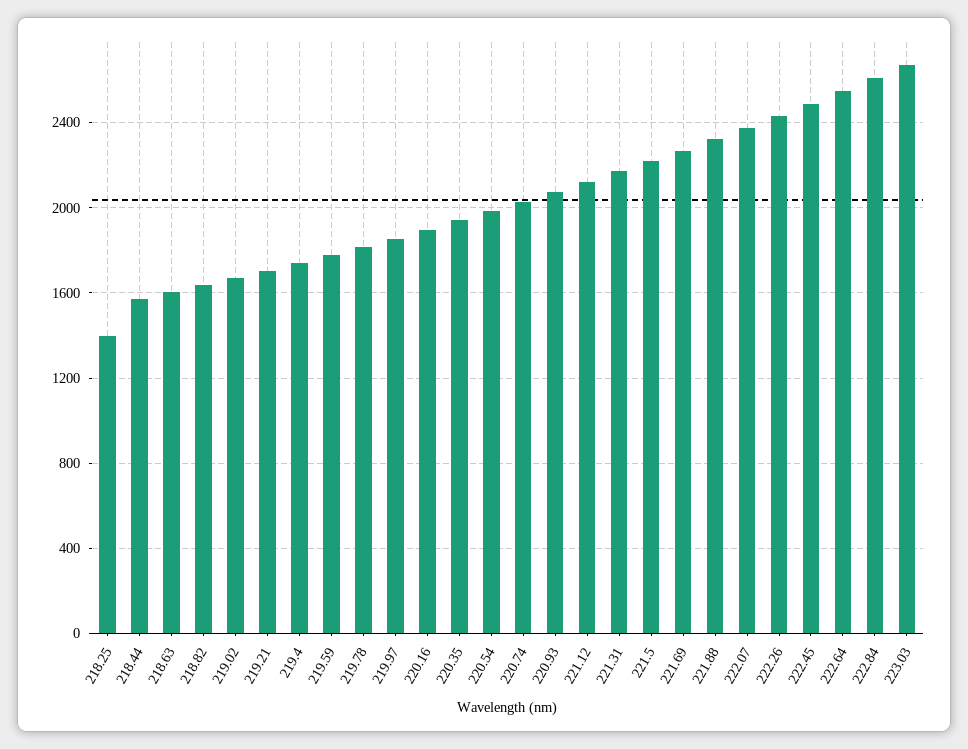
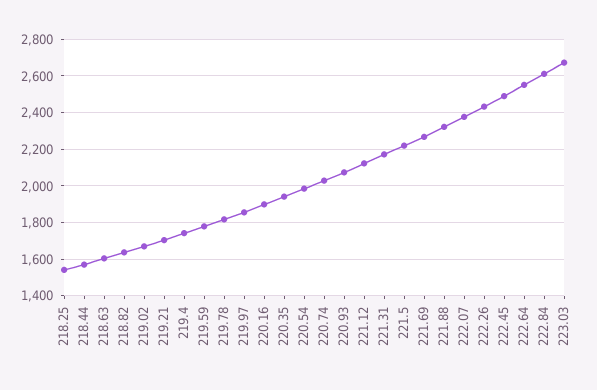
  {
-   "218.25": 1400,
+   "218.25": 1550,
    "218.44": 1550,
    "218.63": 1600,
    "218.82": 1650,
    "219.02": 1650,
    "219.21": 1700,
    "219.4": 1750,
    "219.59": 1800,
    "219.78": 1800,
    "219.97": 1850,
    "220.16": 1900,
    "220.35": 1950,
    "220.54": 2000,
    "220.74": 2050,
    "220.93": 2050,
    "221.12": 2100,
    "221.31": 2150,
    "221.5": 2200,
    "221.69": 2250,
    "221.88": 2300,
    "222.07": 2400,
    "222.26": 2450,
    "222.45": 2500,
    "222.64": 2550,
    "222.84": 2600,
    "223.03": 2650
  }

